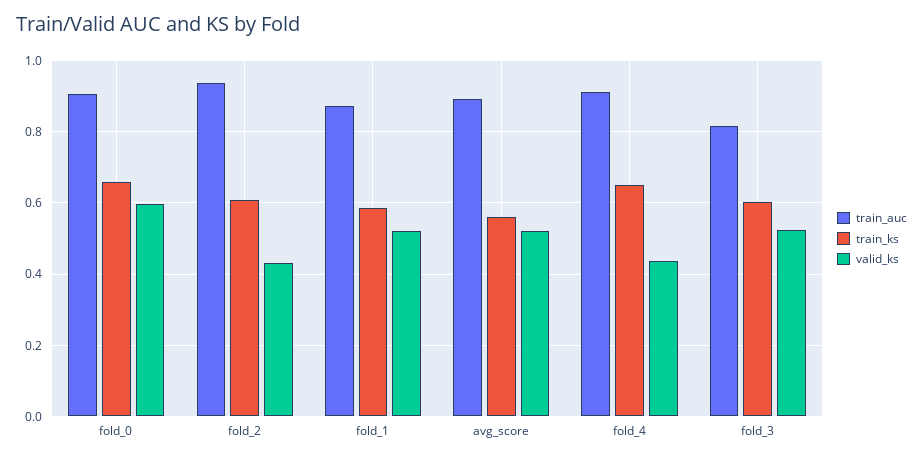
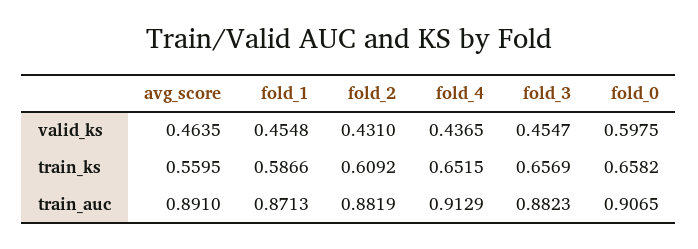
  {
    "train_auc": {
      "fold_0": 0.9065,
-     "fold_2": 0.94,
+     "fold_2": 0.8819,
      "fold_1": 0.8713,
      "avg_score": 0.891,
      "fold_4": 0.9129,
-     "fold_3": 0.82
+     "fold_3": 0.8823
    },
    "train_ks": {
      "fold_0": 0.6582,
      "fold_2": 0.6092,
      "fold_1": 0.5866,
      "avg_score": 0.5595,
      "fold_4": 0.6515,
-     "fold_3": 0.6
+     "fold_3": 0.6569
    },
    "valid_ks": {
      "fold_0": 0.5975,
      "fold_2": 0.431,
-     "fold_1": 0.52,
+     "fold_1": 0.4548,
-     "avg_score": 0.52,
+     "avg_score": 0.4635,
      "fold_4": 0.4365,
-     "fold_3": 0.52
+     "fold_3": 0.4547
    }
  }

